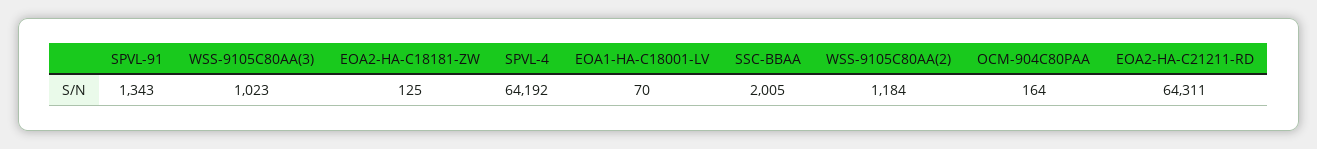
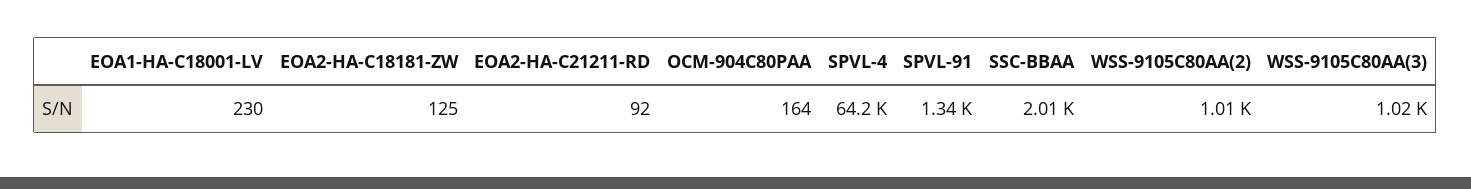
  {
    "SPVL-91": 1343,
    "WSS-9105C80AA(3)": 1023,
    "EOA2-HA-C18181-ZW": 125,
    "SPVL-4": 64192,
-   "EOA1-HA-C18001-LV": 70,
+   "EOA1-HA-C18001-LV": 230,
    "SSC-BBAA": 2005,
-   "WSS-9105C80AA(2)": 1184,
+   "WSS-9105C80AA(2)": 1010,
    "OCM-904C80PAA": 164,
-   "EOA2-HA-C21211-RD": 64311
+   "EOA2-HA-C21211-RD": 92
  }

